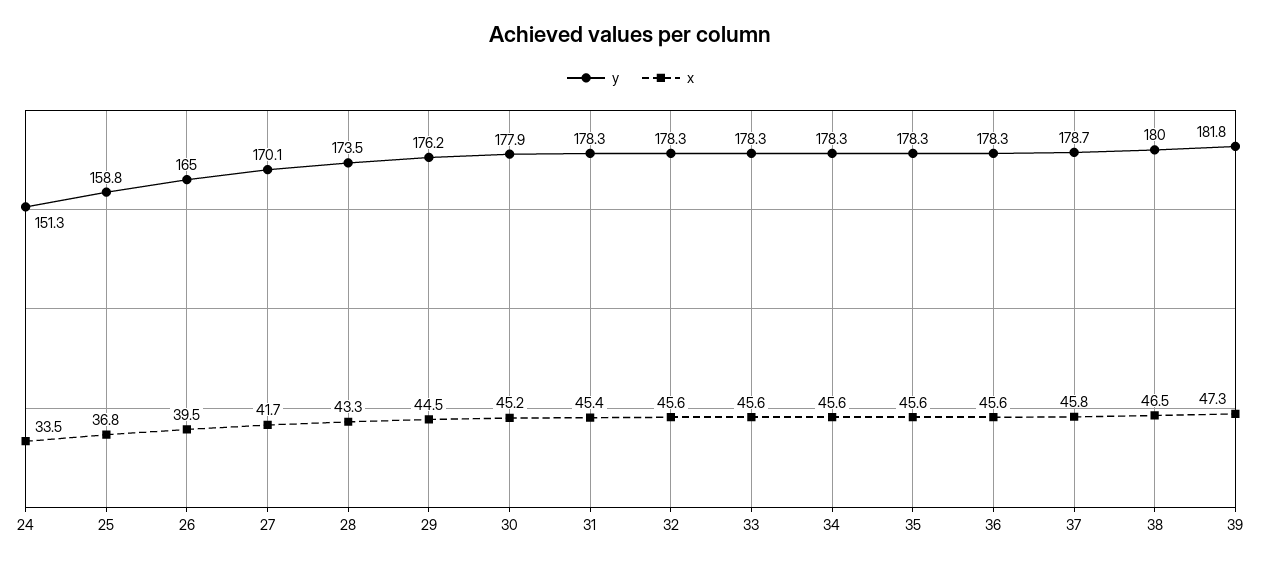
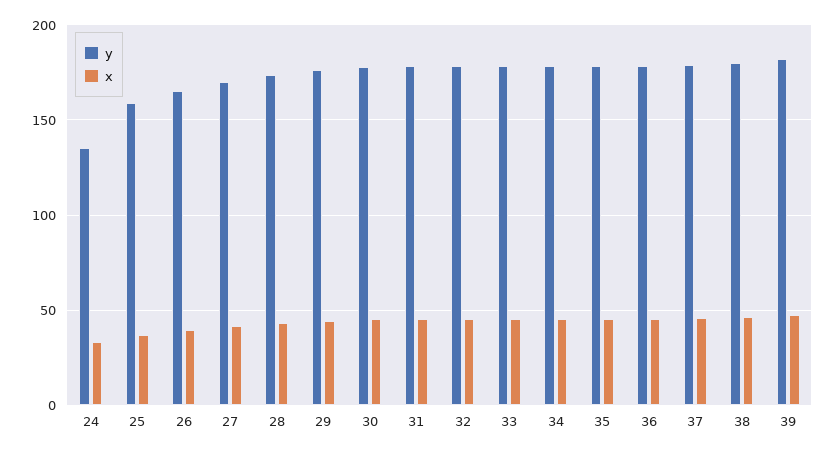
  {
    "y": {
-     "24": 151.3,
+     "24": 135,
      "25": 158.8,
      "26": 165,
      "27": 170.1,
      "28": 173.5,
      "29": 176.2,
      "30": 177.9,
      "31": 178.3,
      "32": 178.3,
      "33": 178.3,
      "34": 178.3,
      "35": 178.3,
      "36": 178.3,
      "37": 178.7,
      "38": 180,
      "39": 181.8
    },
    "x": {
      "24": 33.5,
      "25": 36.8,
      "26": 39.5,
      "27": 41.7,
      "28": 43.3,
      "29": 44.5,
      "30": 45.2,
      "31": 45.4,
      "32": 45.6,
      "33": 45.6,
      "34": 45.6,
      "35": 45.6,
      "36": 45.6,
      "37": 45.8,
      "38": 46.5,
      "39": 47.3
    }
  }

